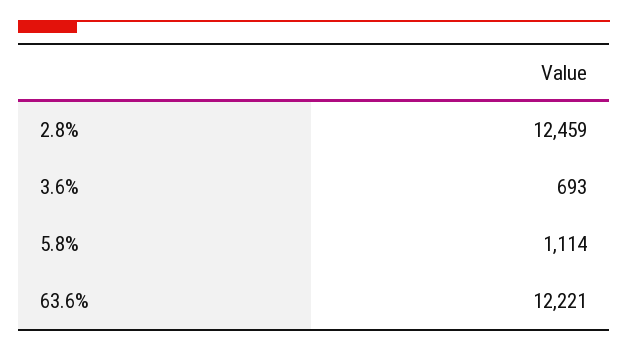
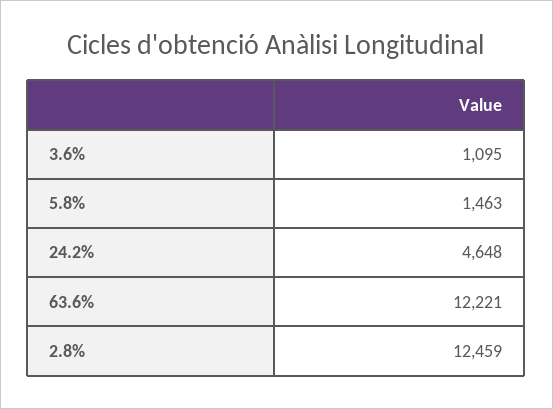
  {
    "2.8%": 12459,
-   "3.6%": 693,
+   "3.6%": 1095,
-   "5.8%": 1114,
+   "5.8%": 1463,
-   "63.6%": 12221
+   "63.6%": 12221,
+   "24.2%": 4648
  }

